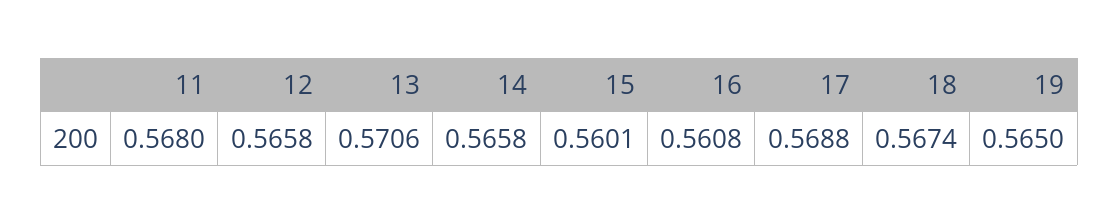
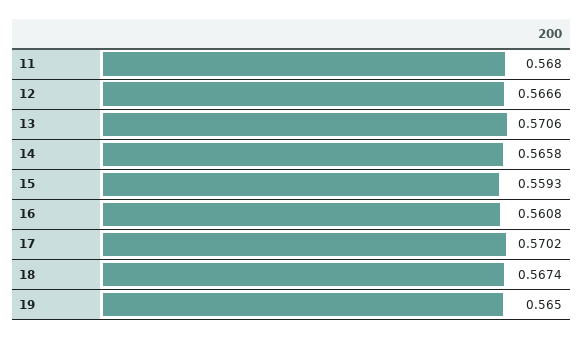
  {
    "11": 0.568,
-   "12": 0.5658,
+   "12": 0.5666,
    "13": 0.5706,
    "14": 0.5658,
-   "15": 0.5601,
+   "15": 0.5593,
    "16": 0.5608,
-   "17": 0.5688,
+   "17": 0.5702,
    "18": 0.5674,
    "19": 0.565
  }

